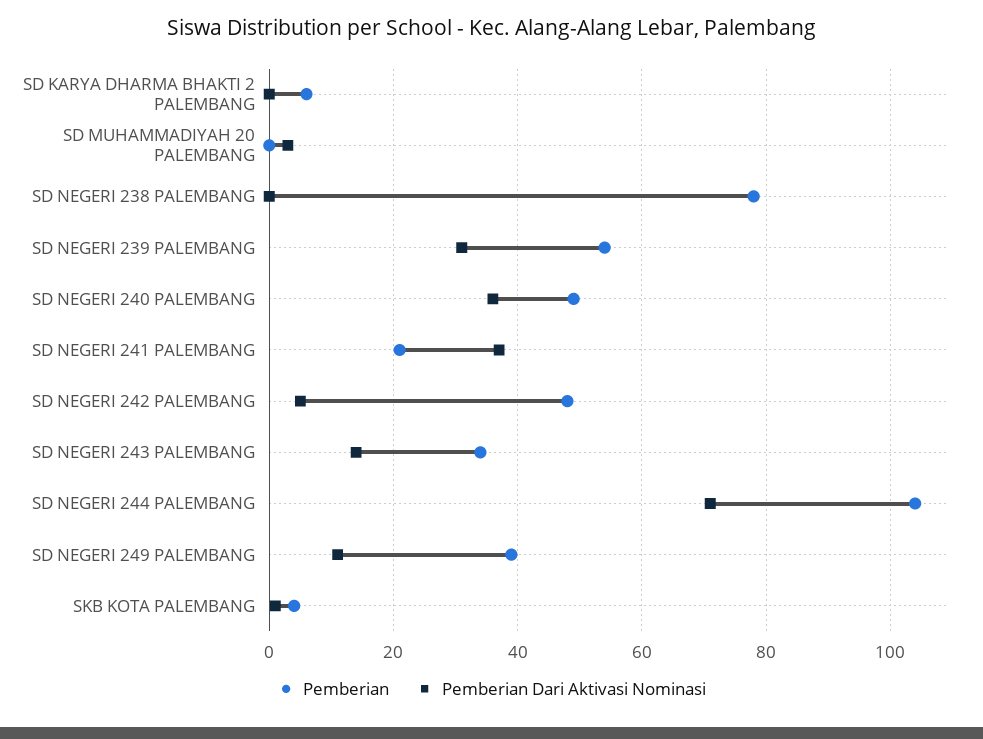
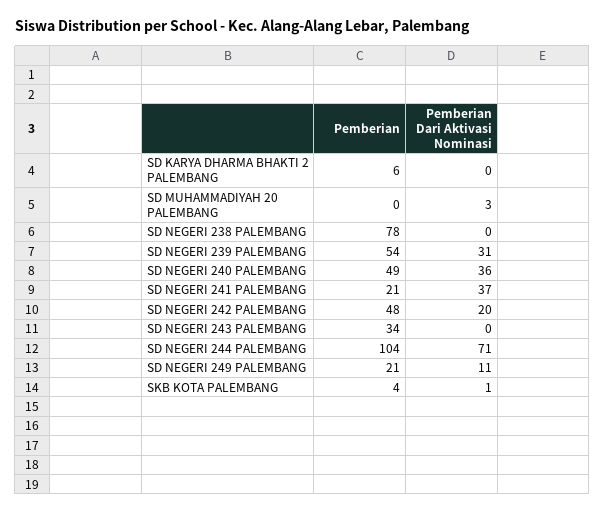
  {
    "Pemberian": {
      "SD KARYA DHARMA BHAKTI 2 PALEMBANG": 6,
      "SD MUHAMMADIYAH 20 PALEMBANG": 0,
      "SD NEGERI 238 PALEMBANG": 78,
      "SD NEGERI 239 PALEMBANG": 54,
      "SD NEGERI 240 PALEMBANG": 49,
      "SD NEGERI 241 PALEMBANG": 21,
      "SD NEGERI 242 PALEMBANG": 48,
      "SD NEGERI 243 PALEMBANG": 34,
      "SD NEGERI 244 PALEMBANG": 104,
-     "SD NEGERI 249 PALEMBANG": 40,
+     "SD NEGERI 249 PALEMBANG": 21,
      "SKB KOTA PALEMBANG": 4
    },
    "Pemberian Dari Aktivasi Nominasi": {
      "SD KARYA DHARMA BHAKTI 2 PALEMBANG": 0,
      "SD MUHAMMADIYAH 20 PALEMBANG": 3,
      "SD NEGERI 238 PALEMBANG": 0,
      "SD NEGERI 239 PALEMBANG": 31,
      "SD NEGERI 240 PALEMBANG": 36,
      "SD NEGERI 241 PALEMBANG": 37,
-     "SD NEGERI 242 PALEMBANG": 5,
+     "SD NEGERI 242 PALEMBANG": 20,
-     "SD NEGERI 243 PALEMBANG": 15,
+     "SD NEGERI 243 PALEMBANG": 0,
      "SD NEGERI 244 PALEMBANG": 71,
      "SD NEGERI 249 PALEMBANG": 11,
      "SKB KOTA PALEMBANG": 1
    }
  }

